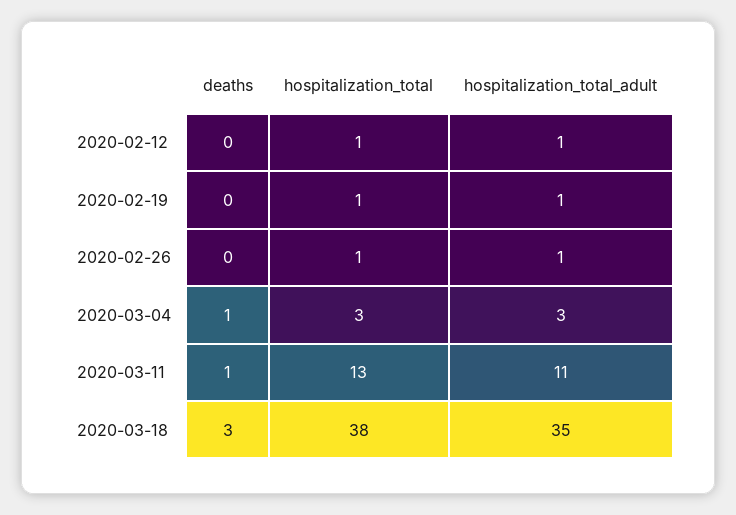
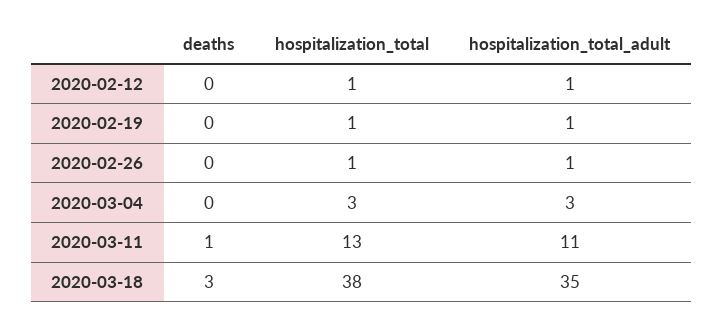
  {
    "deaths": {
      "2020-02-12": 0,
      "2020-02-19": 0,
      "2020-02-26": 0,
-     "2020-03-04": 1,
+     "2020-03-04": 0,
      "2020-03-11": 1,
      "2020-03-18": 3
    },
    "hospitalization_total": {
      "2020-02-12": 1,
      "2020-02-19": 1,
      "2020-02-26": 1,
      "2020-03-04": 3,
      "2020-03-11": 13,
      "2020-03-18": 38
    },
    "hospitalization_total_adult": {
      "2020-02-12": 1,
      "2020-02-19": 1,
      "2020-02-26": 1,
      "2020-03-04": 3,
      "2020-03-11": 11,
      "2020-03-18": 35
    }
  }

